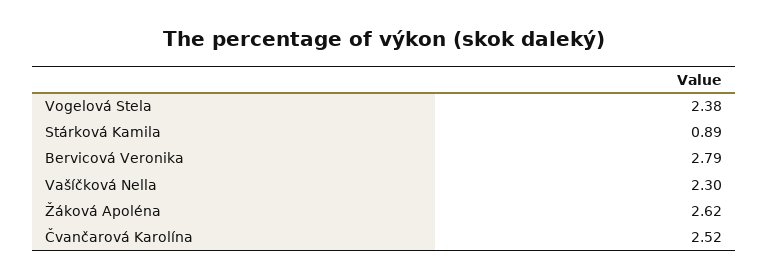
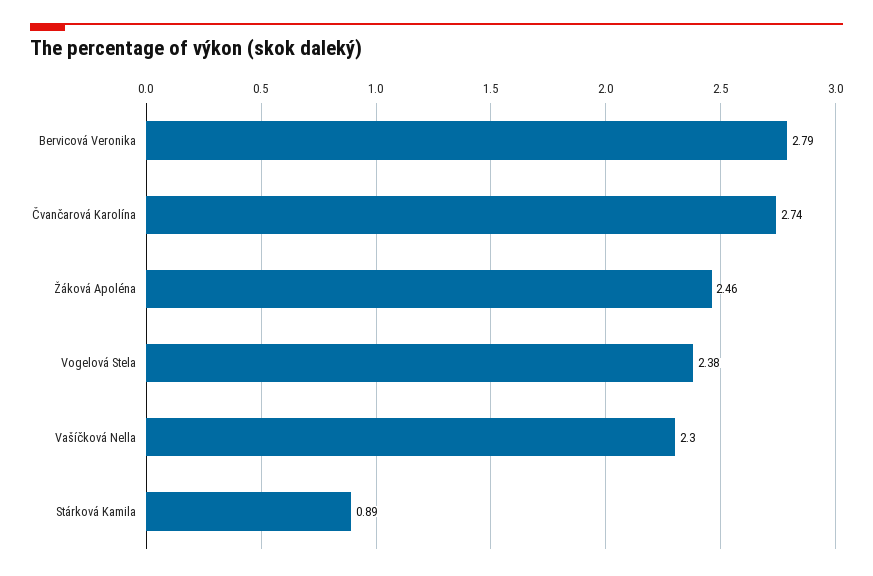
  {
    "Vogelová Stela": 2.38,
    "Stárková Kamila": 0.89,
    "Bervicová Veronika": 2.79,
    "Vašíčková Nella": 2.3,
-   "Žáková Apoléna": 2.62,
+   "Žáková Apoléna": 2.46,
-   "Čvančarová Karolína": 2.52
+   "Čvančarová Karolína": 2.74
  }

